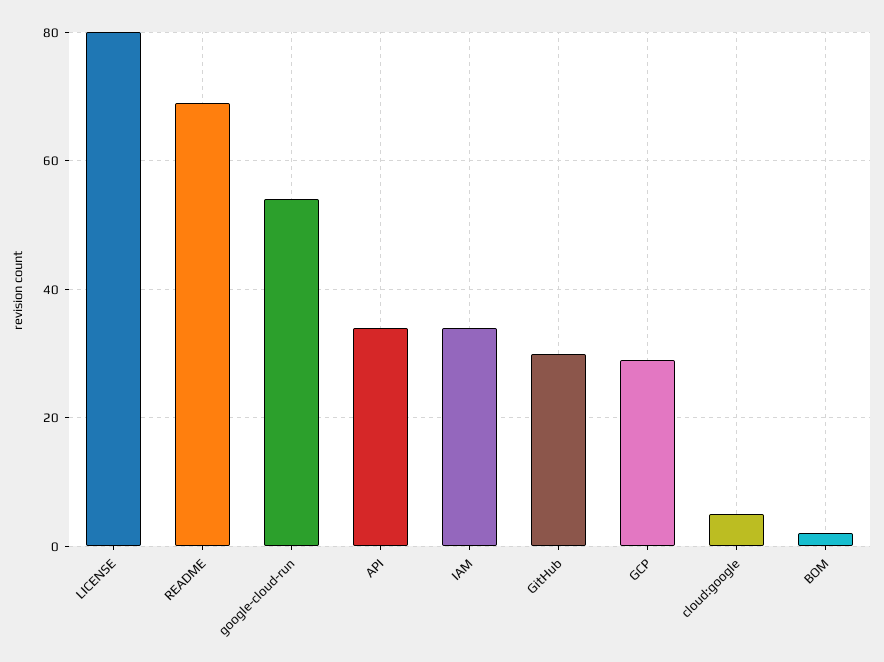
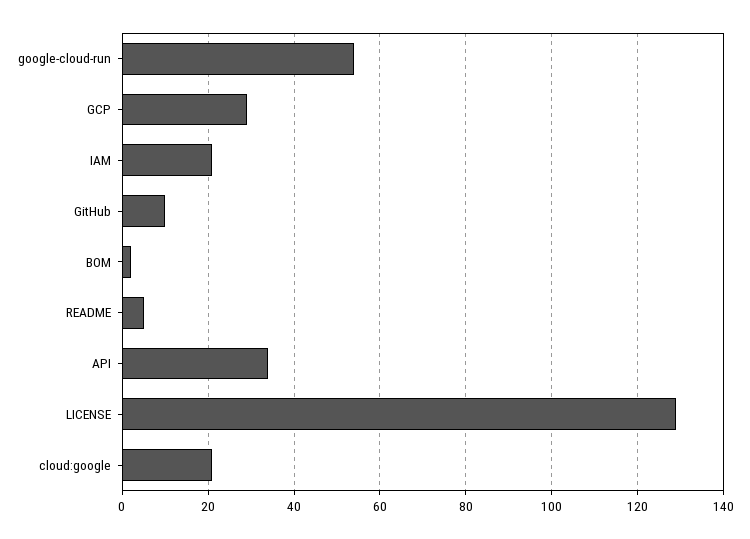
  {
-   "LICENSE": 80,
+   "LICENSE": 130,
-   "README": 70,
+   "README": 5,
    "google-cloud-run": 55,
    "API": 35,
-   "IAM": 35,
+   "IAM": 20,
-   "GitHub": 30,
+   "GitHub": 10,
    "GCP": 30,
-   "cloud:google": 5,
+   "cloud:google": 20,
    "BOM": 0
  }

